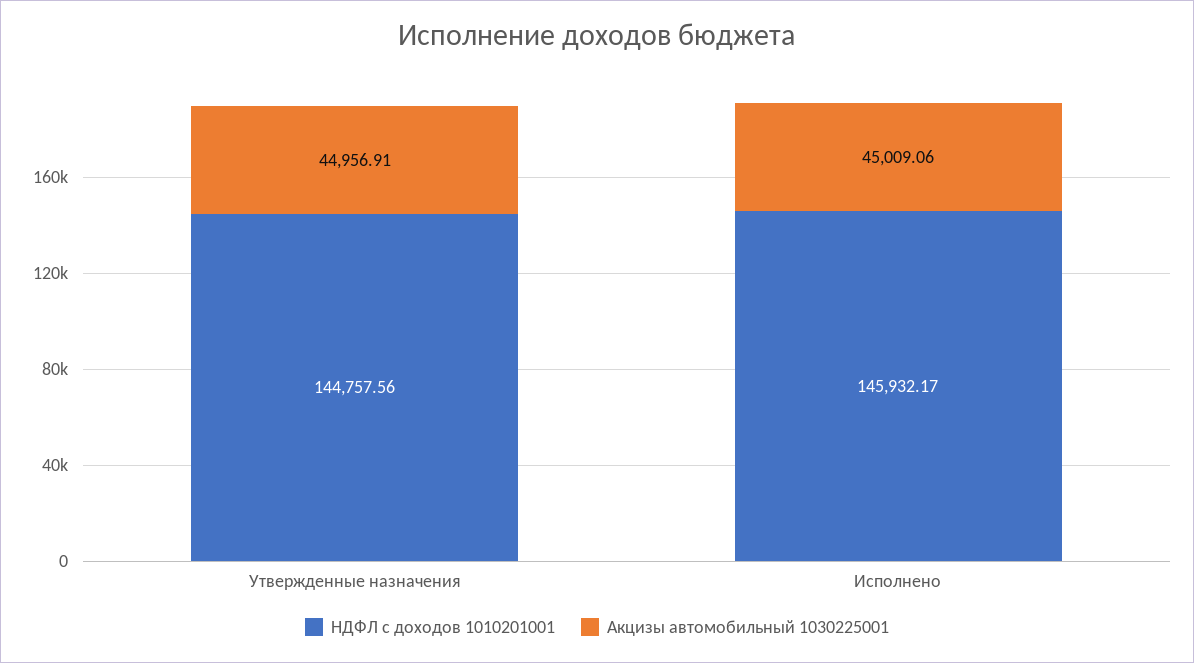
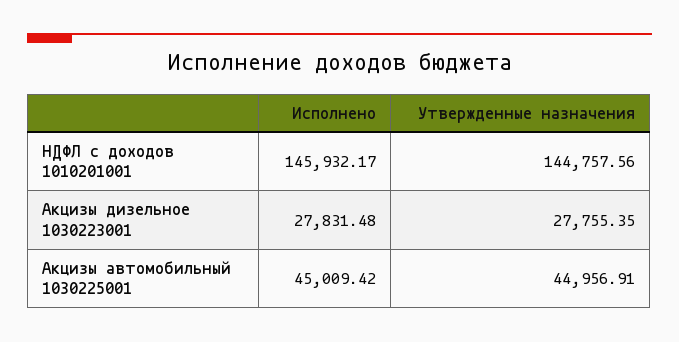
  {
    "НДФЛ с доходов 1010201001": {
      "Утвержденные назначения": 144757.56,
      "Исполнено": 145932.17
    },
    "Акцизы автомобильный 1030225001": {
      "Утвержденные назначения": 44956.91,
-     "Исполнено": 45009.06
+     "Исполнено": 45009.42
-   }
+   },
+   "Акцизы дизельное 1030223001": {
+     "Исполнено": 27831.48,
+     "Утвержденные назначения": 27755.35
+   }
  }

